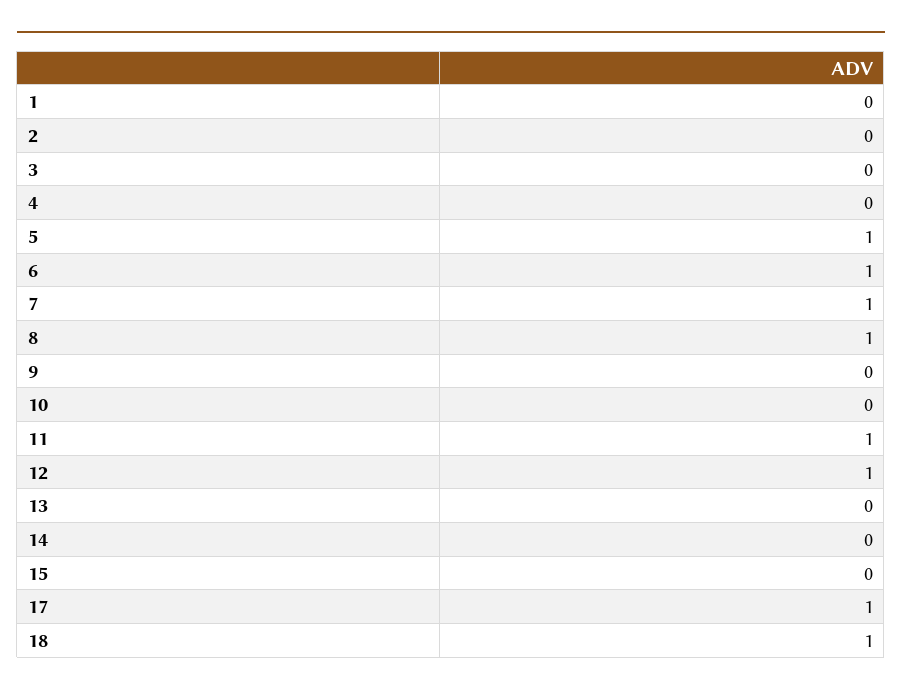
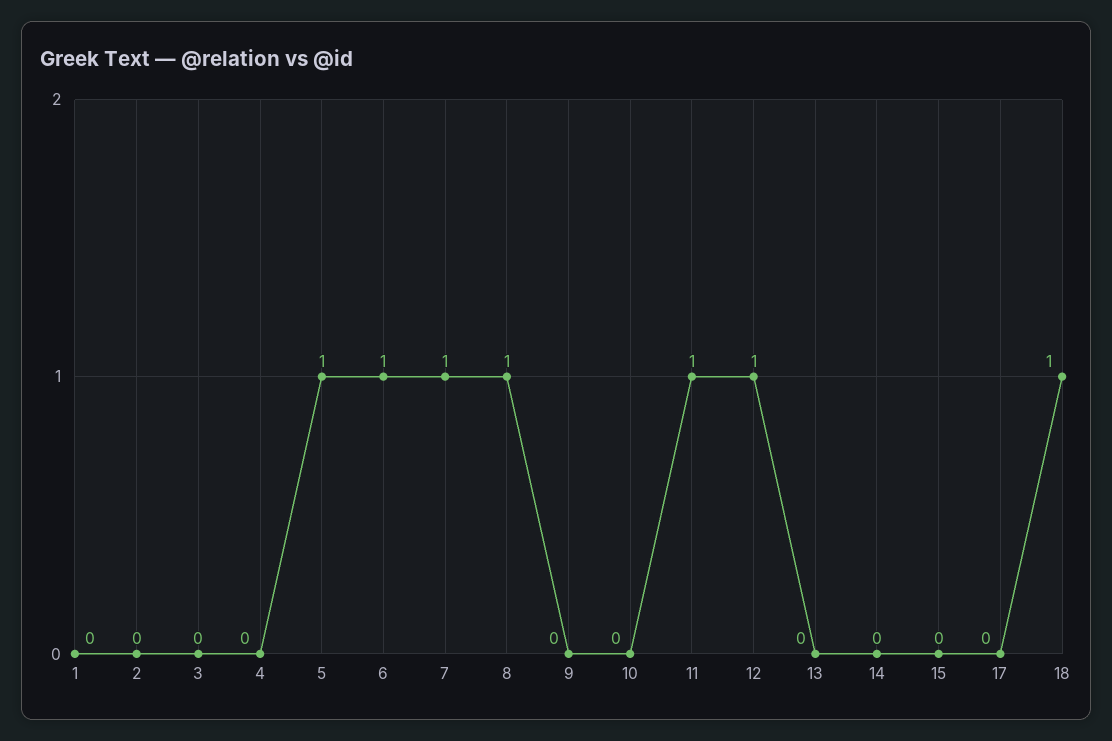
  {
    "1": 0,
    "2": 0,
    "3": 0,
    "4": 0,
    "5": 1,
    "6": 1,
    "7": 1,
    "8": 1,
    "9": 0,
    "10": 0,
    "11": 1,
    "12": 1,
    "13": 0,
    "14": 0,
    "15": 0,
-   "17": 1,
+   "17": 0,
    "18": 1
  }

